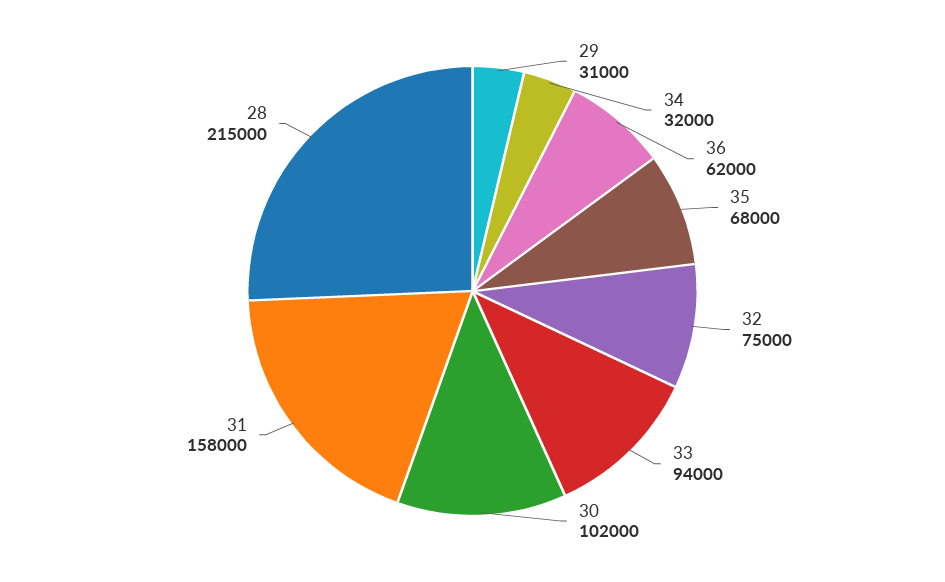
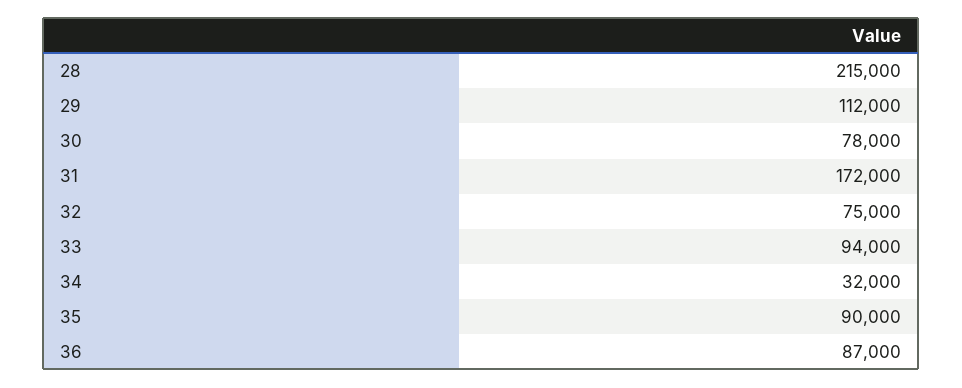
  {
-   "29": 31000,
+   "29": 112000,
    "34": 32000,
-   "36": 62000,
+   "36": 87000,
-   "35": 68000,
+   "35": 90000,
    "32": 75000,
    "33": 94000,
-   "30": 102000,
+   "30": 78000,
-   "31": 158000,
+   "31": 172000,
    "28": 215000
  }

